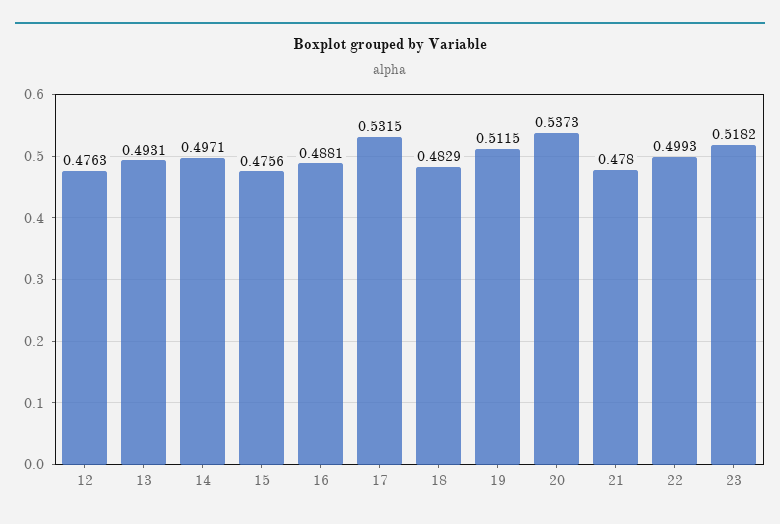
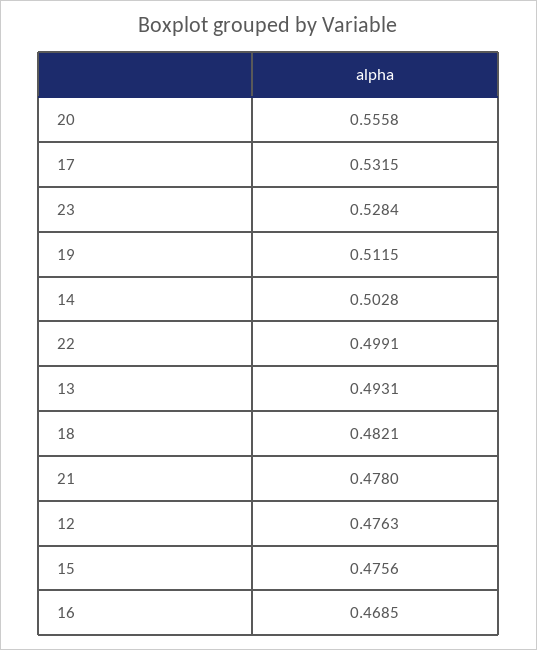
  {
    "12": 0.4763,
    "13": 0.4931,
-   "14": 0.4971,
+   "14": 0.5028,
    "15": 0.4756,
-   "16": 0.4881,
+   "16": 0.4685,
    "17": 0.5315,
-   "18": 0.4829,
+   "18": 0.4821,
    "19": 0.5115,
-   "20": 0.5373,
+   "20": 0.5558,
    "21": 0.478,
-   "22": 0.4993,
+   "22": 0.4991,
-   "23": 0.5182
+   "23": 0.5284
  }

